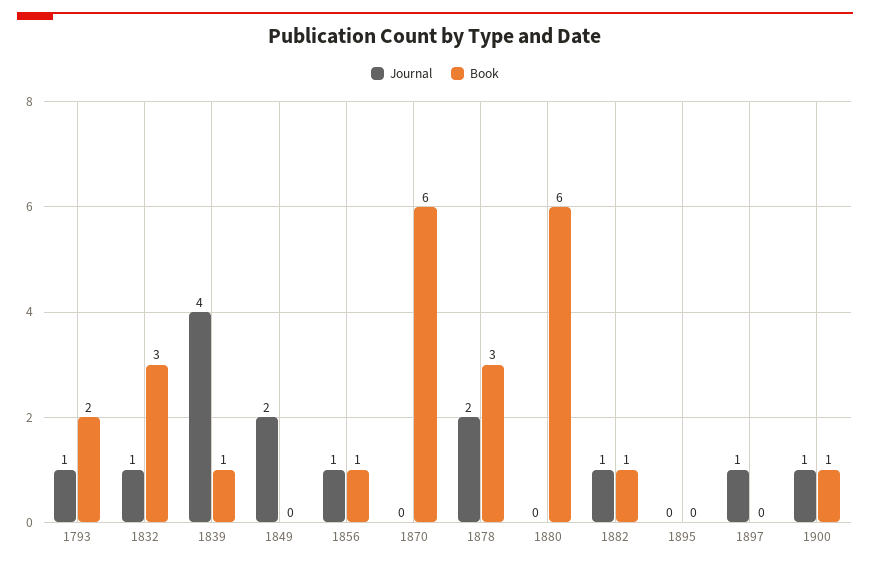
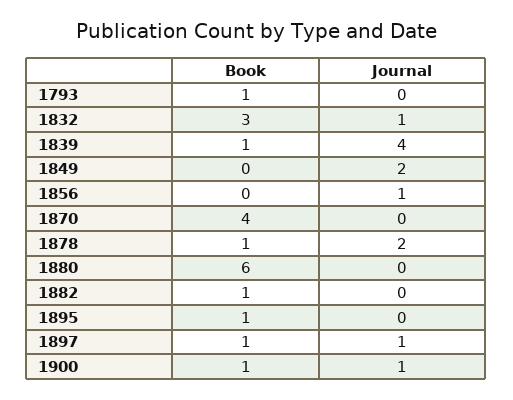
  {
    "Journal": {
-     "1793": 1,
+     "1793": 0,
      "1832": 1,
      "1839": 4,
      "1849": 2,
      "1856": 1,
      "1870": 0,
      "1878": 2,
      "1880": 0,
-     "1882": 1,
+     "1882": 0,
      "1895": 0,
      "1897": 1,
      "1900": 1
    },
    "Book": {
-     "1793": 2,
+     "1793": 1,
      "1832": 3,
      "1839": 1,
      "1849": 0,
-     "1856": 1,
+     "1856": 0,
-     "1870": 6,
+     "1870": 4,
-     "1878": 3,
+     "1878": 1,
      "1880": 6,
      "1882": 1,
-     "1895": 0,
+     "1895": 1,
-     "1897": 0,
+     "1897": 1,
      "1900": 1
    }
  }

